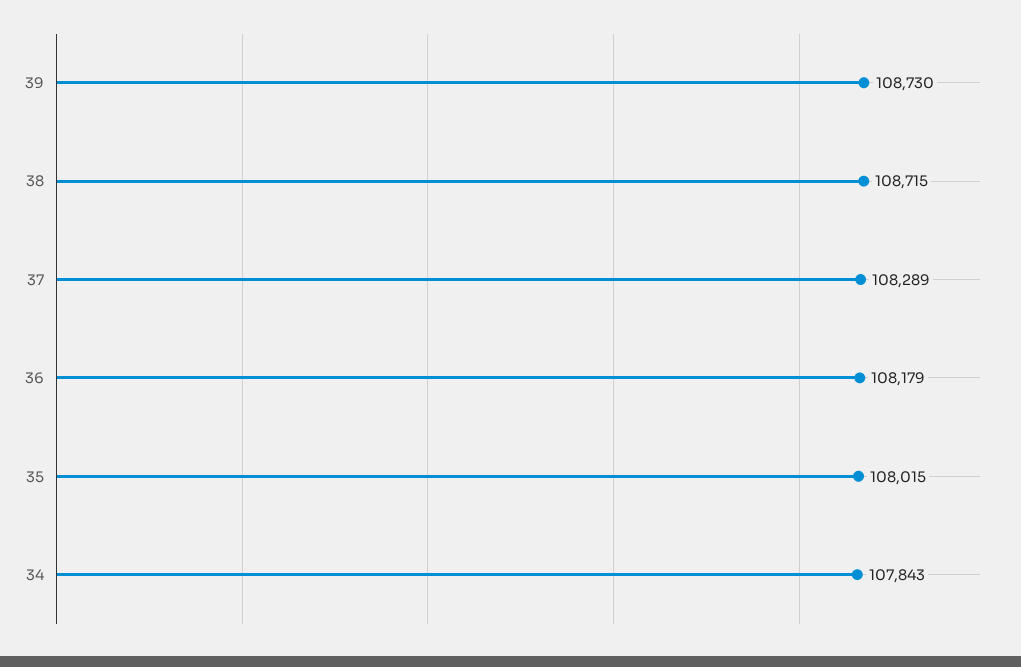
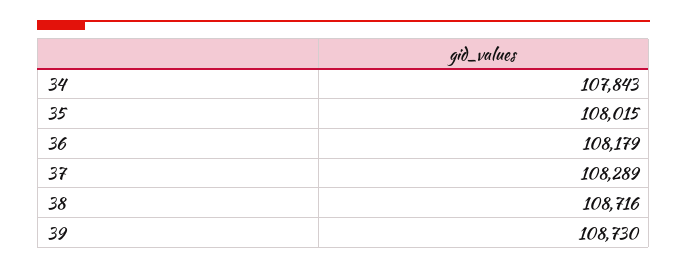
  {
    "39": 108730,
-   "38": 108715,
+   "38": 108716,
    "37": 108289,
    "36": 108179,
    "35": 108015,
    "34": 107843
  }

